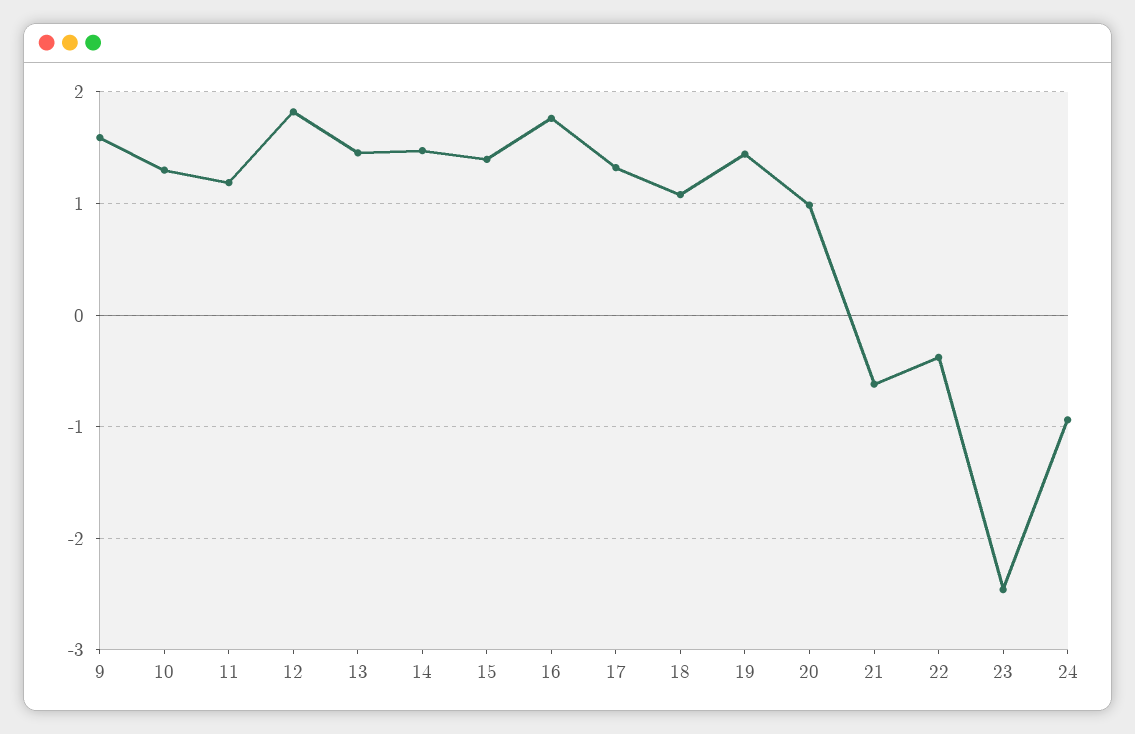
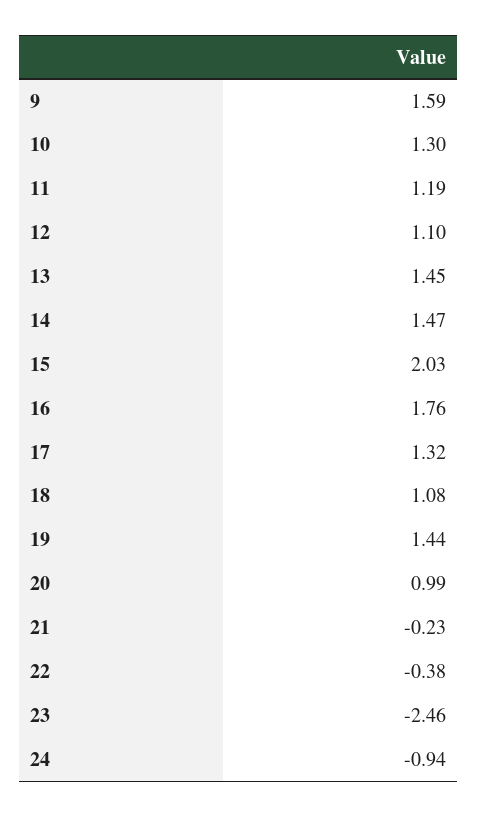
  {
    "9": 1.59,
    "10": 1.3,
    "11": 1.19,
-   "12": 1.8,
+   "12": 1.1,
    "13": 1.45,
    "14": 1.47,
-   "15": 1.4,
+   "15": 2.03,
    "16": 1.76,
    "17": 1.32,
    "18": 1.08,
    "19": 1.44,
    "20": 0.99,
-   "21": -0.6,
+   "21": -0.23,
    "22": -0.38,
    "23": -2.46,
    "24": -0.94
  }

